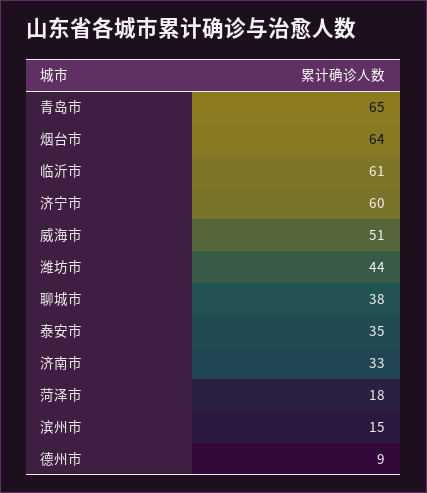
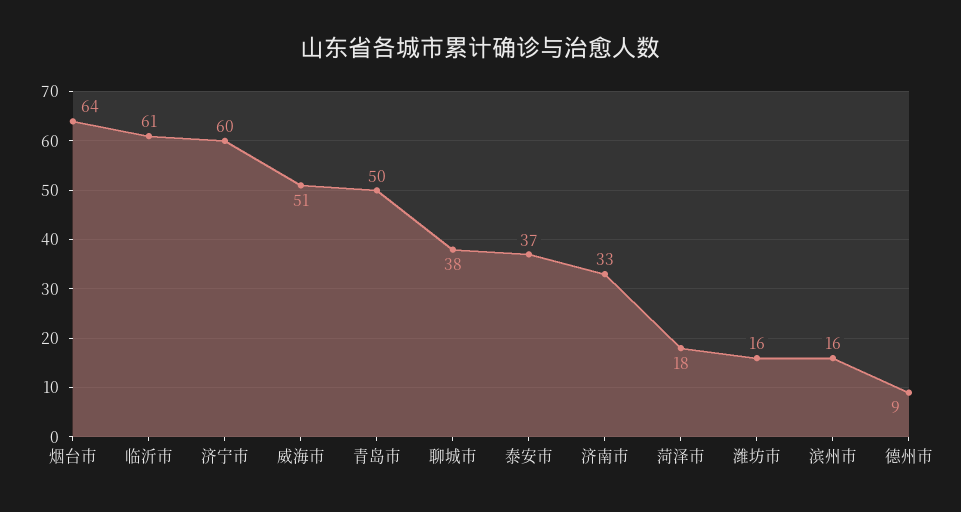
  {
-   "青岛市": 65,
+   "青岛市": 50,
    "烟台市": 64,
    "临沂市": 61,
    "济宁市": 60,
    "威海市": 51,
-   "潍坊市": 44,
+   "潍坊市": 16,
    "聊城市": 38,
-   "泰安市": 35,
+   "泰安市": 37,
    "济南市": 33,
    "菏泽市": 18,
-   "滨州市": 15,
+   "滨州市": 16,
    "德州市": 9
  }

